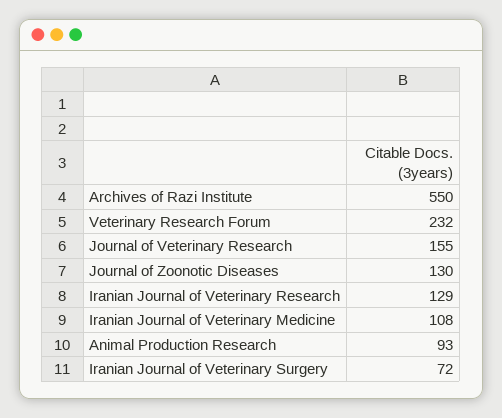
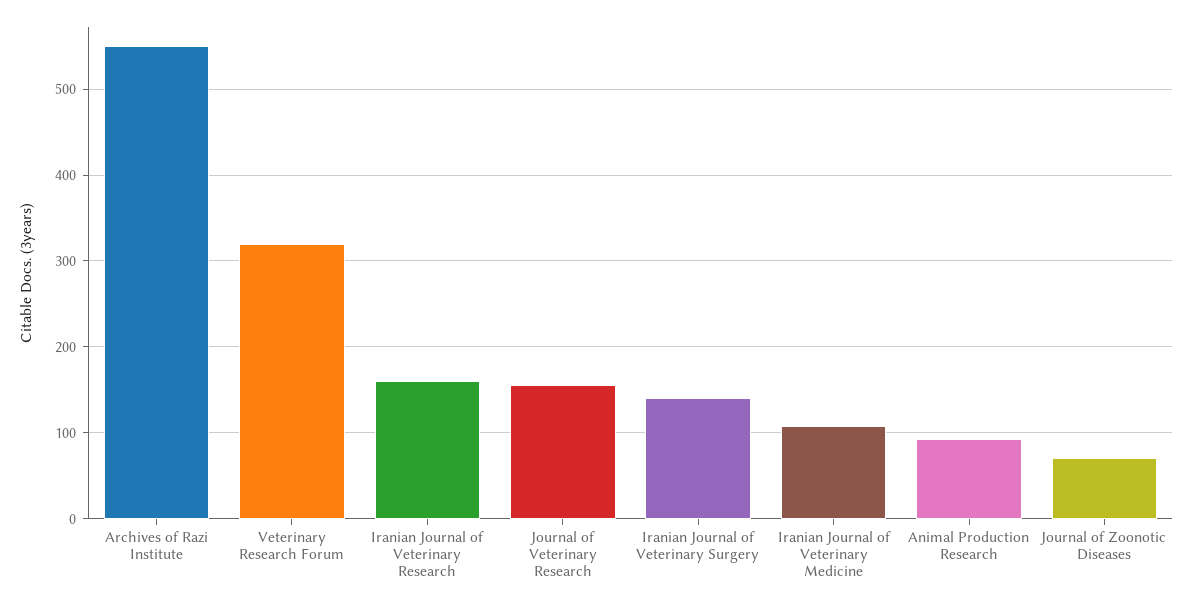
  {
    "Archives of Razi Institute": 550,
-   "Veterinary Research Forum": 232,
+   "Veterinary Research Forum": 320,
    "Journal of Veterinary Research": 155,
-   "Journal of Zoonotic Diseases": 130,
+   "Journal of Zoonotic Diseases": 70,
-   "Iranian Journal of Veterinary Research": 129,
+   "Iranian Journal of Veterinary Research": 160,
    "Iranian Journal of Veterinary Medicine": 108,
    "Animal Production Research": 93,
-   "Iranian Journal of Veterinary Surgery": 72
+   "Iranian Journal of Veterinary Surgery": 140
  }

